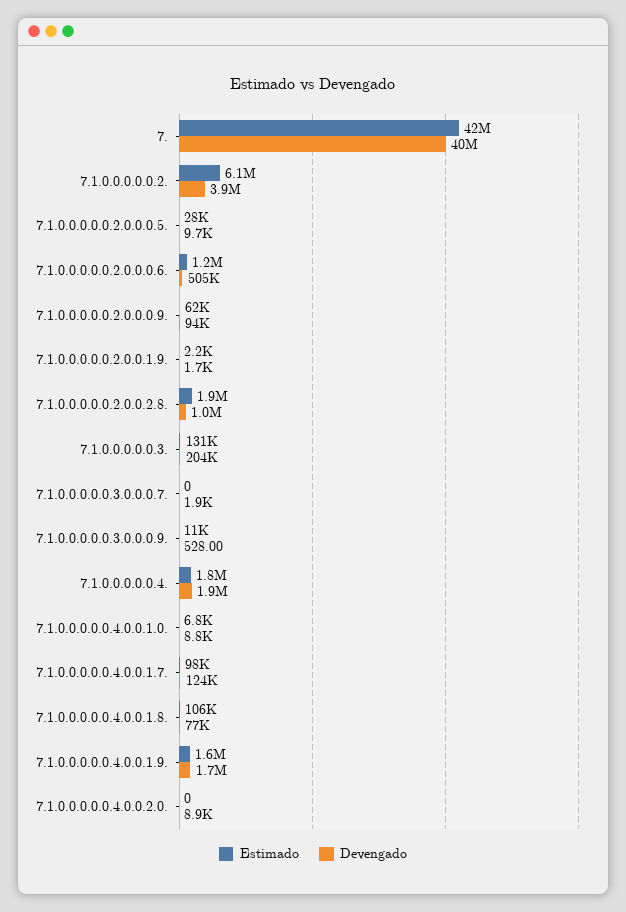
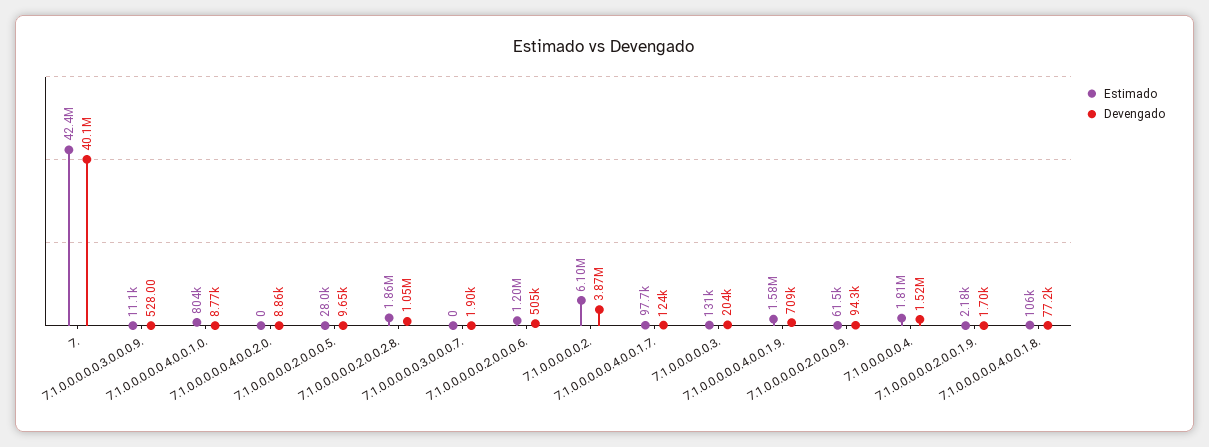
  {
    "Estimado": {
      "7.": 42400000,
      "7.1.0.0.0.0.0.2.": 6100000,
      "7.1.0.0.0.0.0.2.0.0.0.5.": 28000,
      "7.1.0.0.0.0.0.2.0.0.0.6.": 1200000,
      "7.1.0.0.0.0.0.2.0.0.0.9.": 61500,
      "7.1.0.0.0.0.0.2.0.0.1.9.": 2180,
      "7.1.0.0.0.0.0.2.0.0.2.8.": 1860000,
      "7.1.0.0.0.0.0.3.": 131000,
      "7.1.0.0.0.0.0.3.0.0.0.7.": 0,
      "7.1.0.0.0.0.0.3.0.0.0.9.": 11100,
      "7.1.0.0.0.0.0.4.": 1810000,
-     "7.1.0.0.0.0.0.4.0.0.1.0.": 6800,
+     "7.1.0.0.0.0.0.4.0.0.1.0.": 804000,
      "7.1.0.0.0.0.0.4.0.0.1.7.": 97700,
      "7.1.0.0.0.0.0.4.0.0.1.8.": 106000,
      "7.1.0.0.0.0.0.4.0.0.1.9.": 1580000,
      "7.1.0.0.0.0.0.4.0.0.2.0.": 0
    },
    "Devengado": {
      "7.": 40100000,
      "7.1.0.0.0.0.0.2.": 3870000,
      "7.1.0.0.0.0.0.2.0.0.0.5.": 9650,
      "7.1.0.0.0.0.0.2.0.0.0.6.": 505000,
      "7.1.0.0.0.0.0.2.0.0.0.9.": 94300,
      "7.1.0.0.0.0.0.2.0.0.1.9.": 1700,
      "7.1.0.0.0.0.0.2.0.0.2.8.": 1050000,
      "7.1.0.0.0.0.0.3.": 204000,
      "7.1.0.0.0.0.0.3.0.0.0.7.": 1900,
      "7.1.0.0.0.0.0.3.0.0.0.9.": 528,
-     "7.1.0.0.0.0.0.4.": 1900000,
+     "7.1.0.0.0.0.0.4.": 1520000,
      "7.1.0.0.0.0.0.4.0.0.1.0.": 8770,
      "7.1.0.0.0.0.0.4.0.0.1.7.": 124000,
      "7.1.0.0.0.0.0.4.0.0.1.8.": 77200,
-     "7.1.0.0.0.0.0.4.0.0.1.9.": 1700000,
+     "7.1.0.0.0.0.0.4.0.0.1.9.": 709000,
      "7.1.0.0.0.0.0.4.0.0.2.0.": 8860
    }
  }

